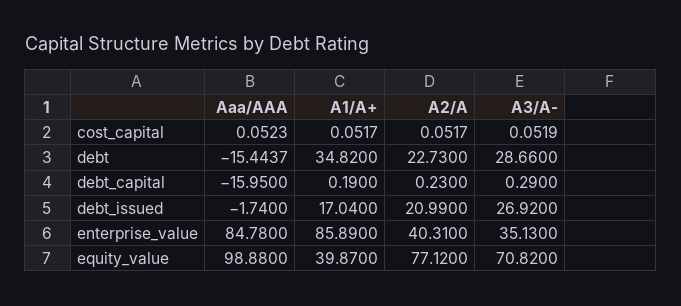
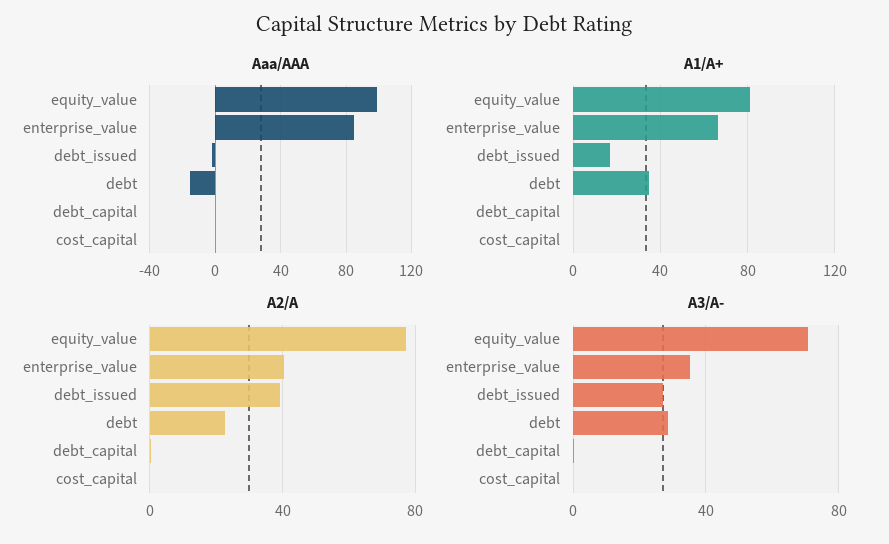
  {
    "Aaa/AAA": {
      "cost_capital": 0.0523,
      "debt": -15.4437,
-     "debt_capital": -15.95,
+     "debt_capital": 0,
      "debt_issued": -1.74,
      "enterprise_value": 84.78,
      "equity_value": 98.88
    },
    "A1/A+": {
      "cost_capital": 0.0517,
      "debt": 34.82,
      "debt_capital": 0.19,
      "debt_issued": 17.04,
-     "enterprise_value": 85.89,
+     "enterprise_value": 65,
-     "equity_value": 39.87
+     "equity_value": 80
    },
    "A2/A": {
      "cost_capital": 0.0517,
      "debt": 22.73,
      "debt_capital": 0.23,
-     "debt_issued": 20.99,
+     "debt_issued": 40,
      "enterprise_value": 40.31,
      "equity_value": 77.12
    },
    "A3/A-": {
      "cost_capital": 0.0519,
      "debt": 28.66,
      "debt_capital": 0.29,
      "debt_issued": 26.92,
      "enterprise_value": 35.13,
      "equity_value": 70.82
    }
  }

